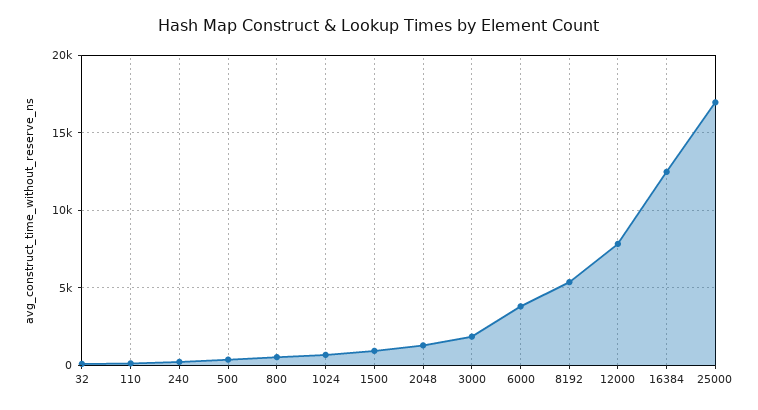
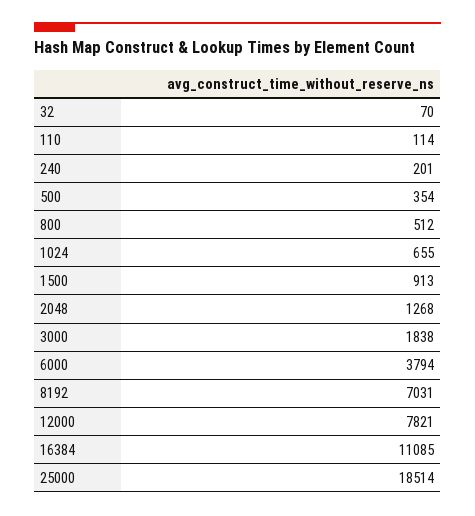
  {
    "32": 70,
    "110": 114,
    "240": 201,
    "500": 354,
    "800": 512,
    "1024": 655,
    "1500": 913,
    "2048": 1268,
    "3000": 1838,
    "6000": 3794,
-   "8192": 5500,
+   "8192": 7031,
    "12000": 7821,
-   "16384": 12500,
+   "16384": 11085,
-   "25000": 17000
+   "25000": 18514
  }

